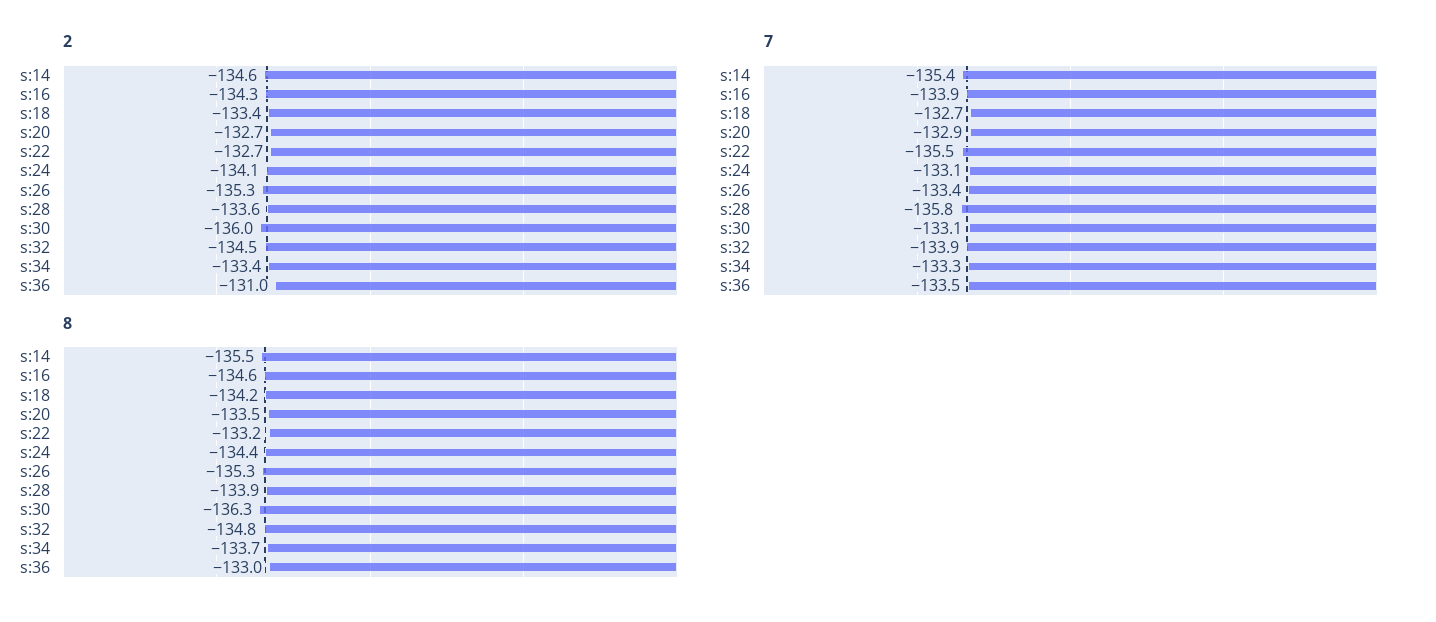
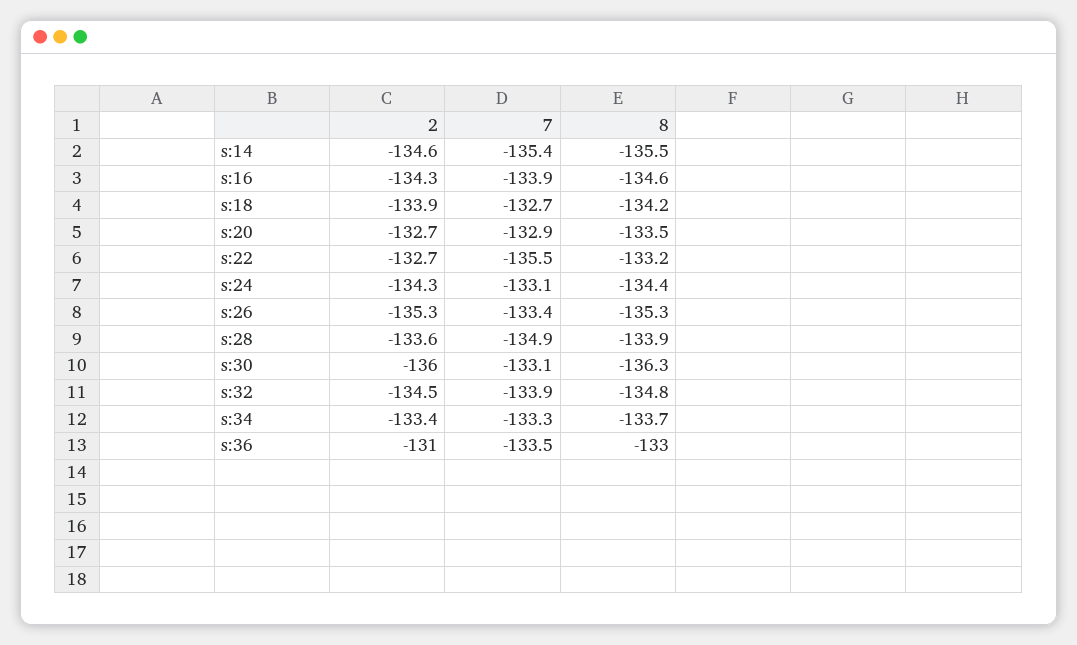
  {
    "2": {
      "s:14": -134.6,
      "s:16": -134.3,
-     "s:18": -133.4,
+     "s:18": -133.9,
      "s:20": -132.7,
      "s:22": -132.7,
-     "s:24": -134.1,
+     "s:24": -134.3,
      "s:26": -135.3,
      "s:28": -133.6,
      "s:30": -136,
      "s:32": -134.5,
      "s:34": -133.4,
      "s:36": -131
    },
    "7": {
      "s:14": -135.4,
      "s:16": -133.9,
      "s:18": -132.7,
      "s:20": -132.9,
      "s:22": -135.5,
      "s:24": -133.1,
      "s:26": -133.4,
-     "s:28": -135.8,
+     "s:28": -134.9,
      "s:30": -133.1,
      "s:32": -133.9,
      "s:34": -133.3,
      "s:36": -133.5
    },
    "8": {
      "s:14": -135.5,
      "s:16": -134.6,
      "s:18": -134.2,
      "s:20": -133.5,
      "s:22": -133.2,
      "s:24": -134.4,
      "s:26": -135.3,
      "s:28": -133.9,
      "s:30": -136.3,
      "s:32": -134.8,
      "s:34": -133.7,
      "s:36": -133
    }
  }

